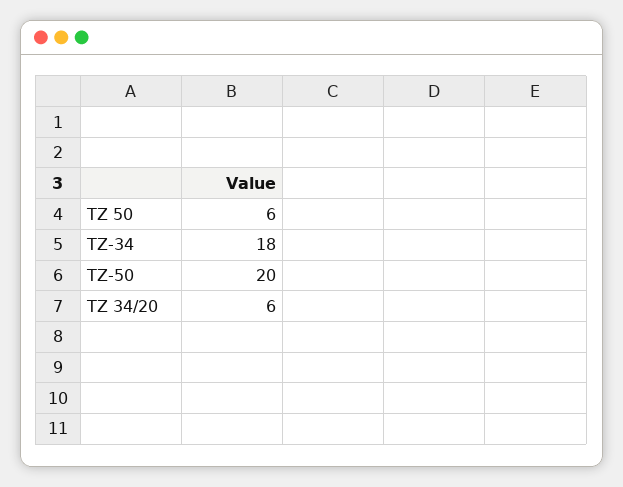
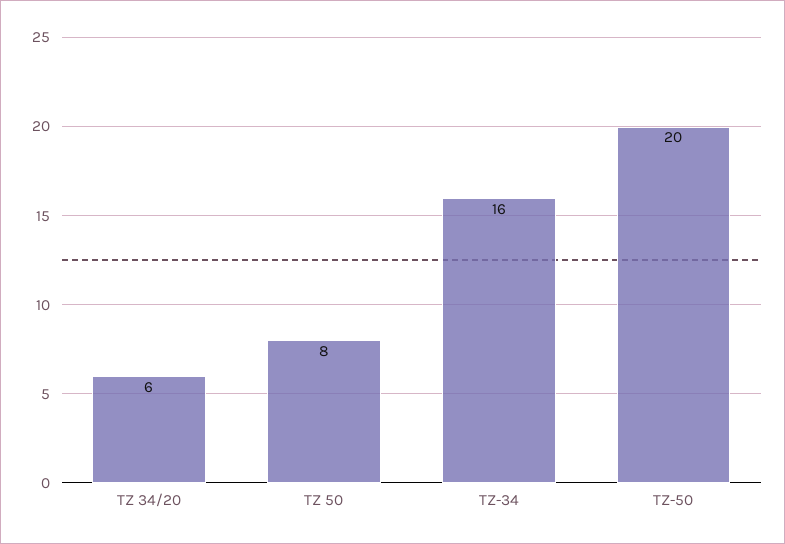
  {
-   "TZ 50": 6,
+   "TZ 50": 8,
-   "TZ-34": 18,
+   "TZ-34": 16,
    "TZ-50": 20,
    "TZ 34/20": 6
  }

